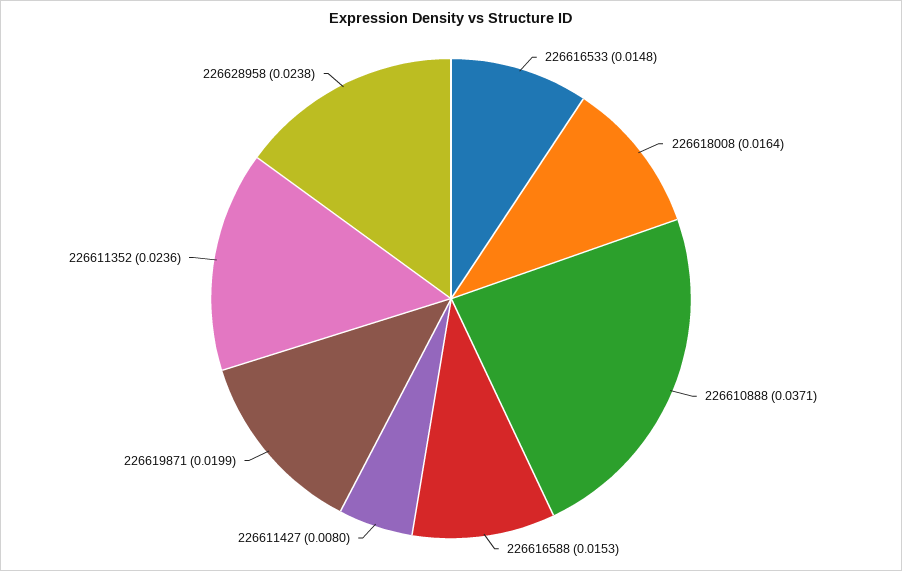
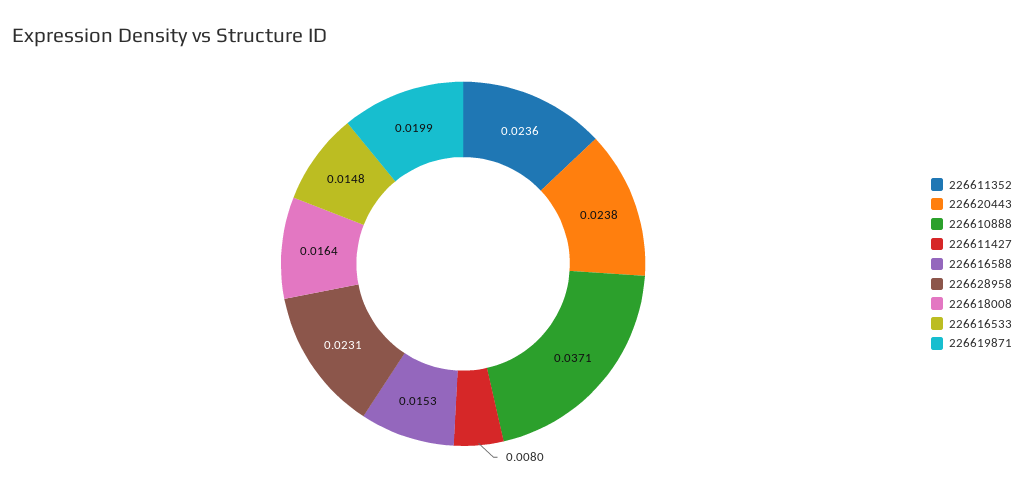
  {
    "226616533": 0.0148,
    "226618008": 0.0164,
    "226610888": 0.0371,
    "226616588": 0.0153,
    "226611427": 0.008,
    "226619871": 0.0199,
    "226611352": 0.0236,
-   "226628958": 0.0238
+   "226628958": 0.0231,
+   "226620443": 0.0238
  }

